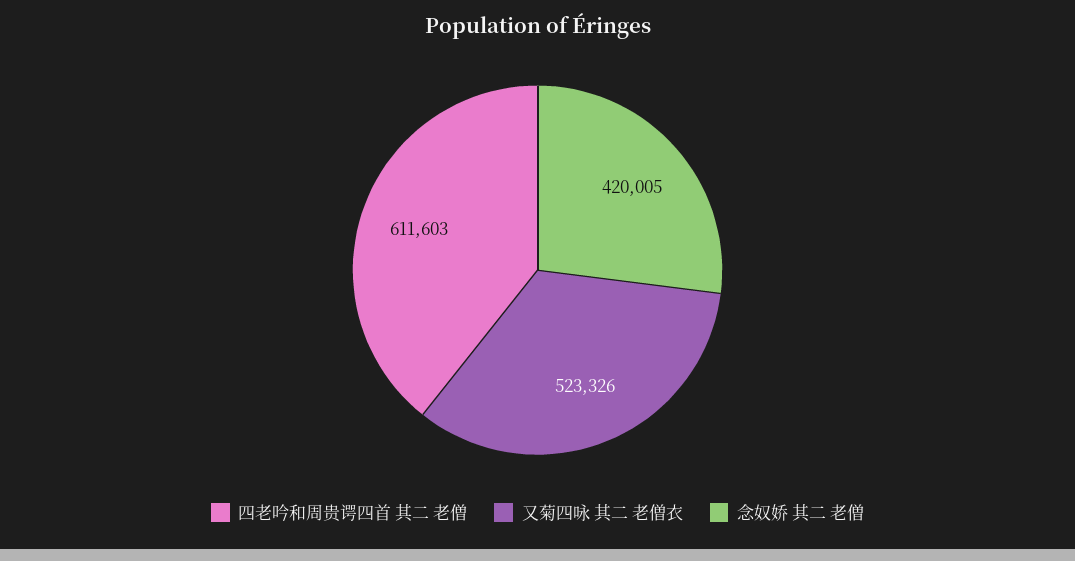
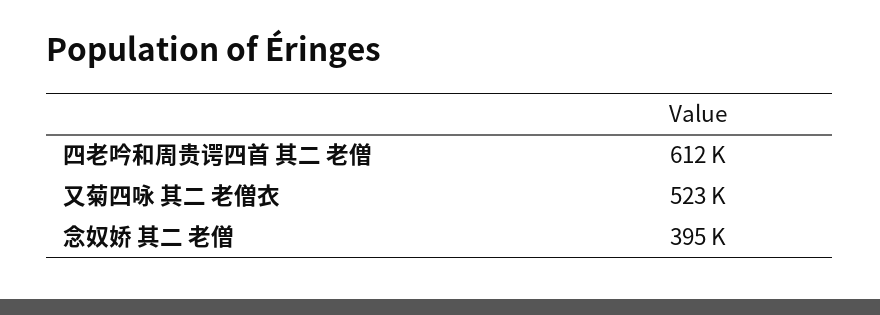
  {
    "四老吟和周贵谔四首 其二 老僧": 611603,
    "又菊四咏 其二 老僧衣": 523326,
-   "念奴娇 其二 老僧": 420005
+   "念奴娇 其二 老僧": 395000
  }

